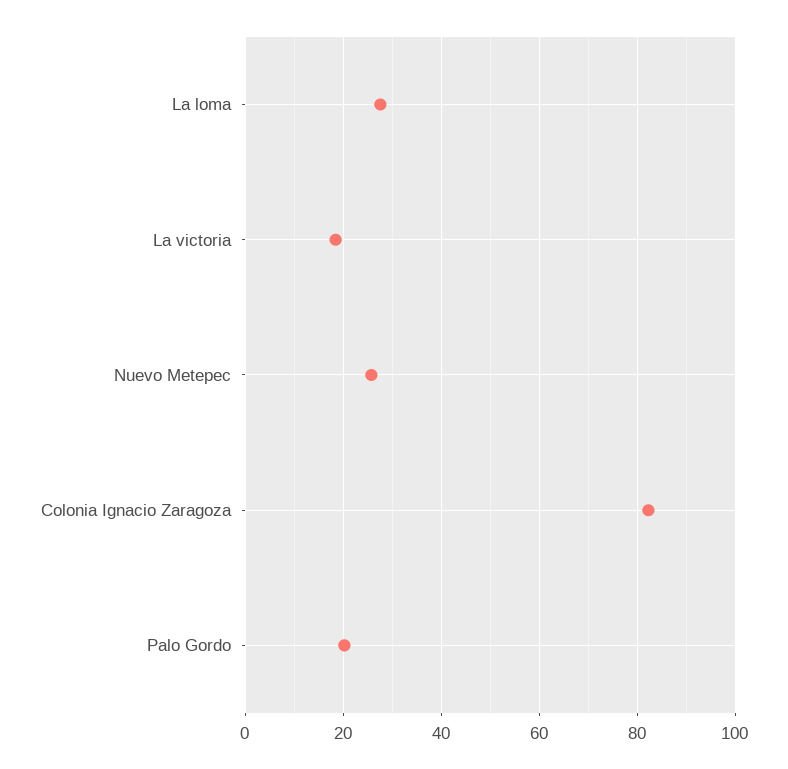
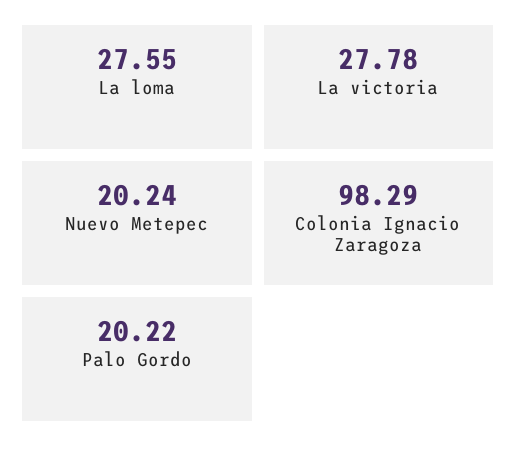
  {
    "La loma": 27.55,
-   "La victoria": 18,
+   "La victoria": 27.78,
-   "Nuevo Metepec": 26,
+   "Nuevo Metepec": 20.24,
-   "Colonia Ignacio Zaragoza": 82,
+   "Colonia Ignacio Zaragoza": 98.29,
    "Palo Gordo": 20.22
  }

